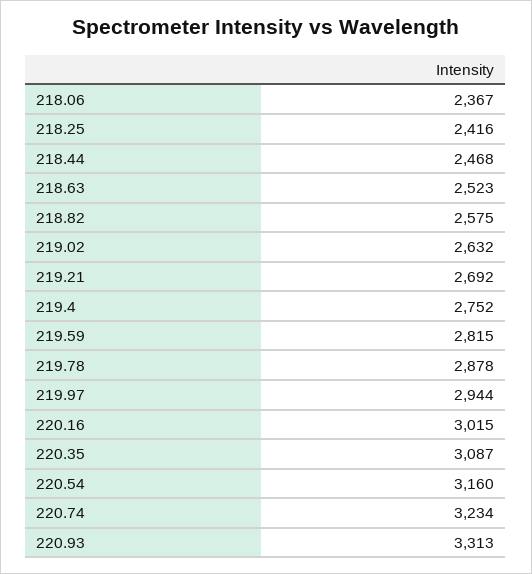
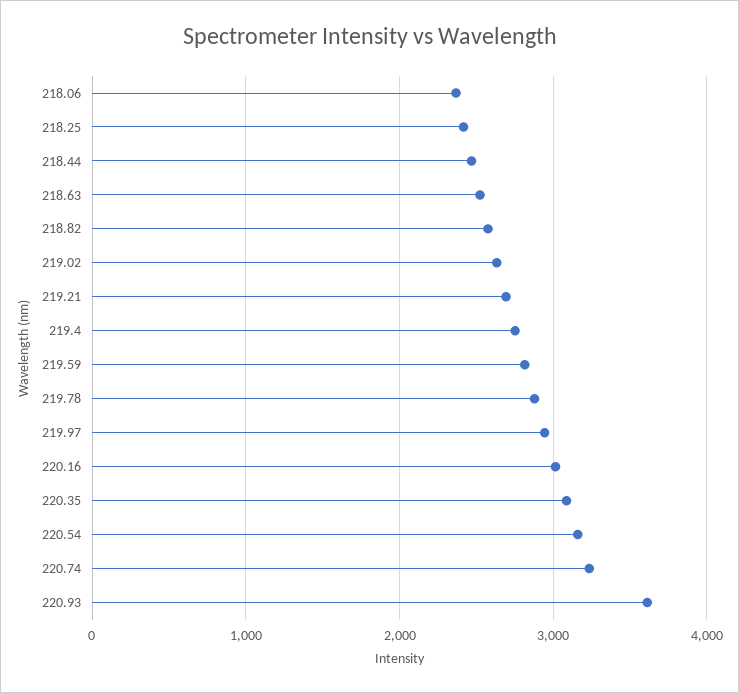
  {
    "218.06": 2367,
    "218.25": 2416,
    "218.44": 2468,
    "218.63": 2523,
    "218.82": 2575,
    "219.02": 2632,
    "219.21": 2692,
    "219.4": 2752,
    "219.59": 2815,
    "219.78": 2878,
    "219.97": 2944,
    "220.16": 3015,
    "220.35": 3087,
    "220.54": 3160,
    "220.74": 3234,
-   "220.93": 3313
+   "220.93": 3600
  }

